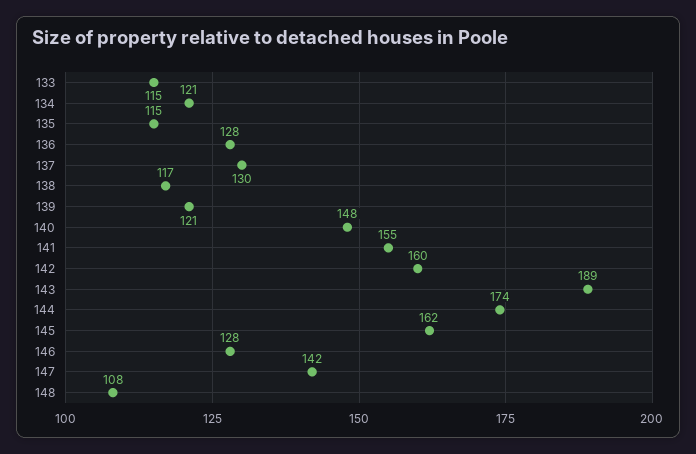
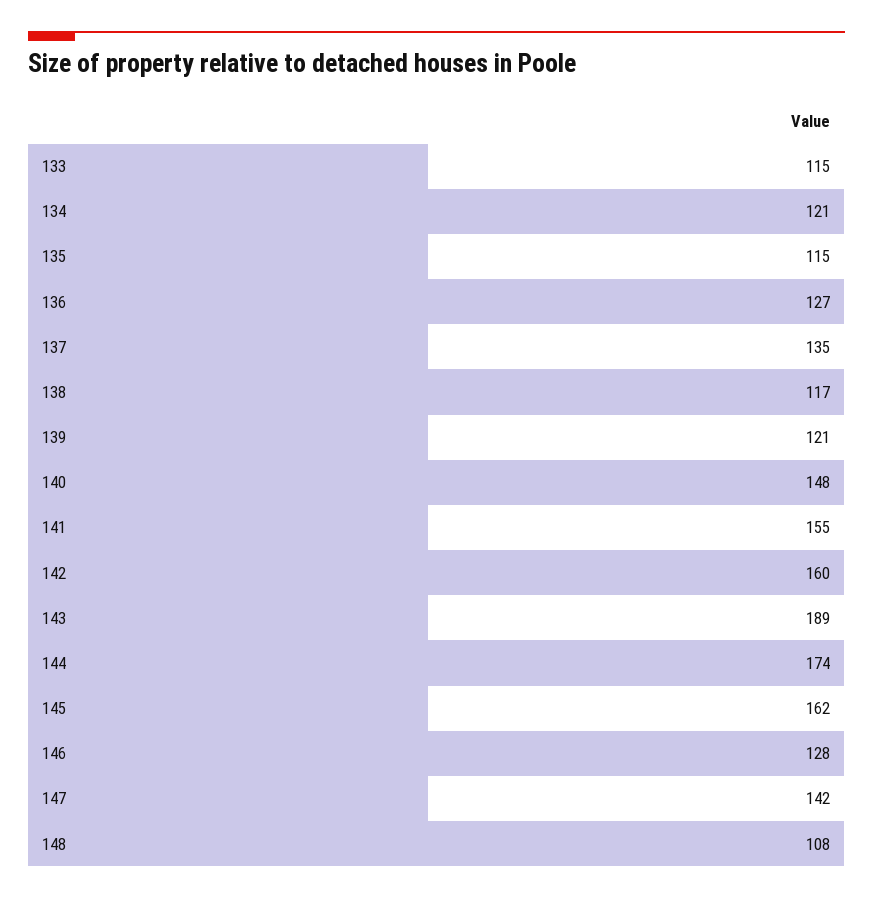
  {
    "133": 115,
    "134": 121,
    "135": 115,
-   "136": 128,
+   "136": 127,
-   "137": 130,
+   "137": 135,
    "138": 117,
    "139": 121,
    "140": 148,
    "141": 155,
    "142": 160,
    "143": 189,
    "144": 174,
    "145": 162,
    "146": 128,
    "147": 142,
    "148": 108
  }

